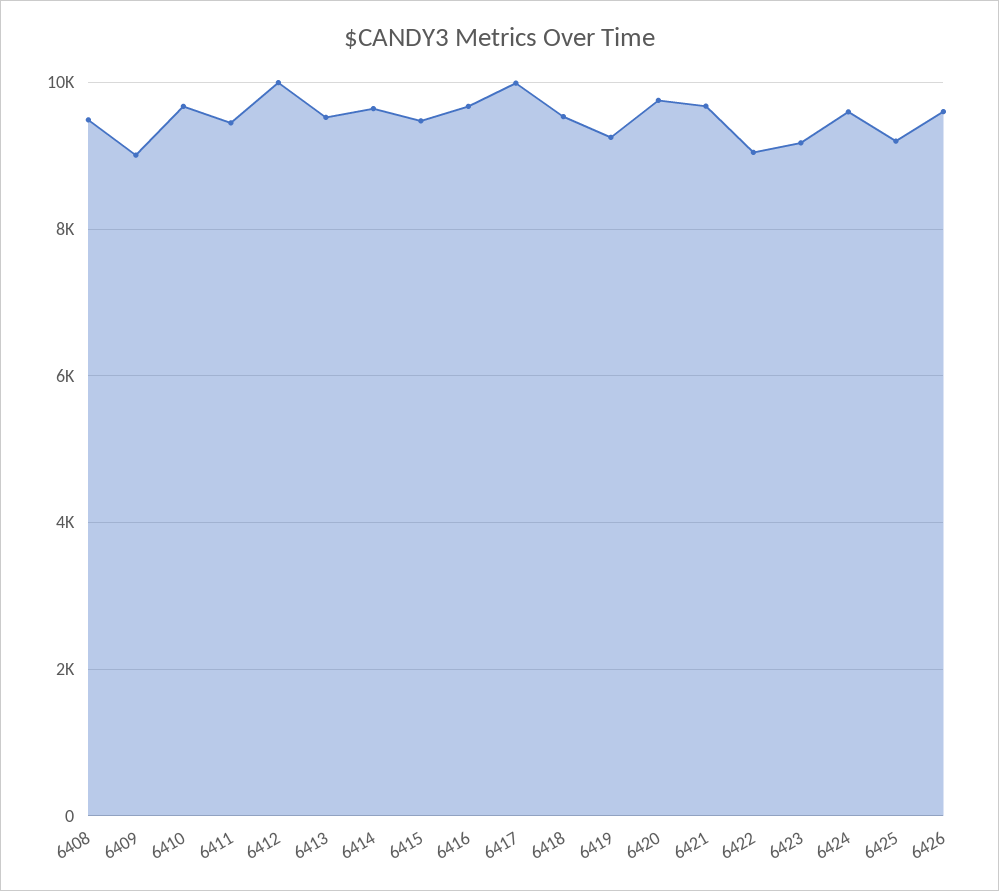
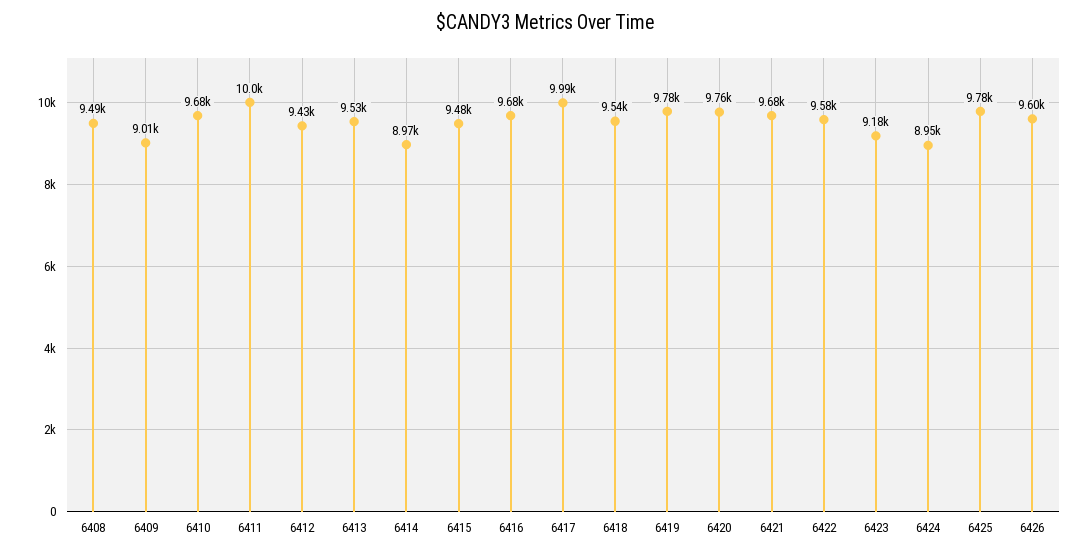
  {
    "6408": 9490,
    "6409": 9010,
    "6410": 9680,
-   "6411": 9400,
+   "6411": 10000,
-   "6412": 10000,
+   "6412": 9430,
    "6413": 9530,
-   "6414": 9600,
+   "6414": 8970,
    "6415": 9480,
    "6416": 9680,
    "6417": 9990,
    "6418": 9540,
-   "6419": 9200,
+   "6419": 9780,
    "6420": 9760,
    "6421": 9680,
-   "6422": 9000,
+   "6422": 9580,
    "6423": 9180,
-   "6424": 9600,
+   "6424": 8950,
-   "6425": 9200,
+   "6425": 9780,
    "6426": 9600
  }

